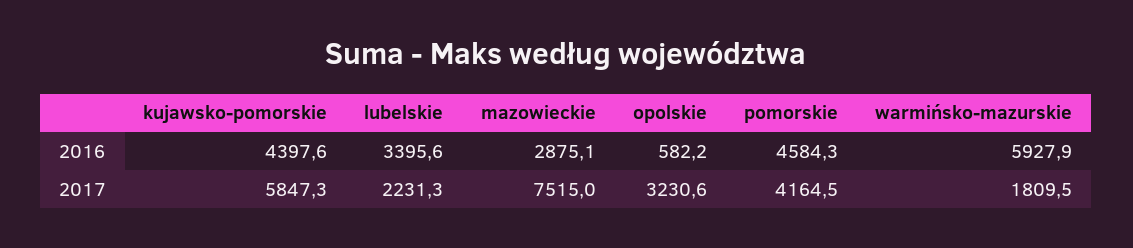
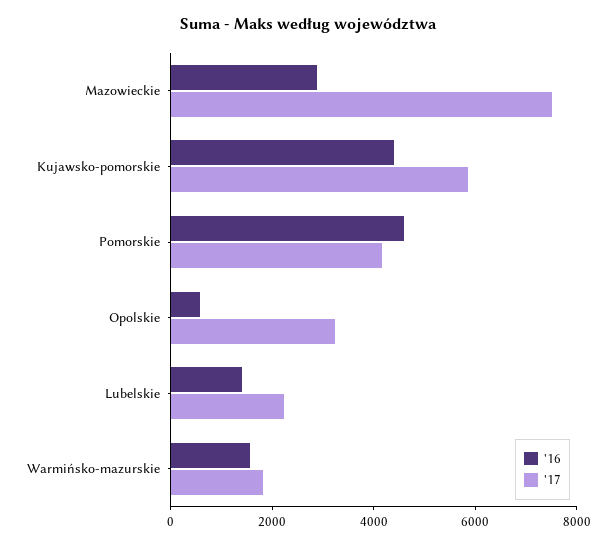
  {
    "2016": {
      "kujawsko-pomorskie": 4397.6,
-     "lubelskie": 3395.6,
+     "lubelskie": 1500,
      "mazowieckie": 2875.1,
      "opolskie": 582.2,
      "pomorskie": 4584.3,
-     "warmińsko-mazurskie": 5927.9
+     "warmińsko-mazurskie": 1500
    },
    "2017": {
      "kujawsko-pomorskie": 5847.3,
      "lubelskie": 2231.3,
      "mazowieckie": 7515,
      "opolskie": 3230.6,
      "pomorskie": 4164.5,
      "warmińsko-mazurskie": 1809.5
    }
  }

